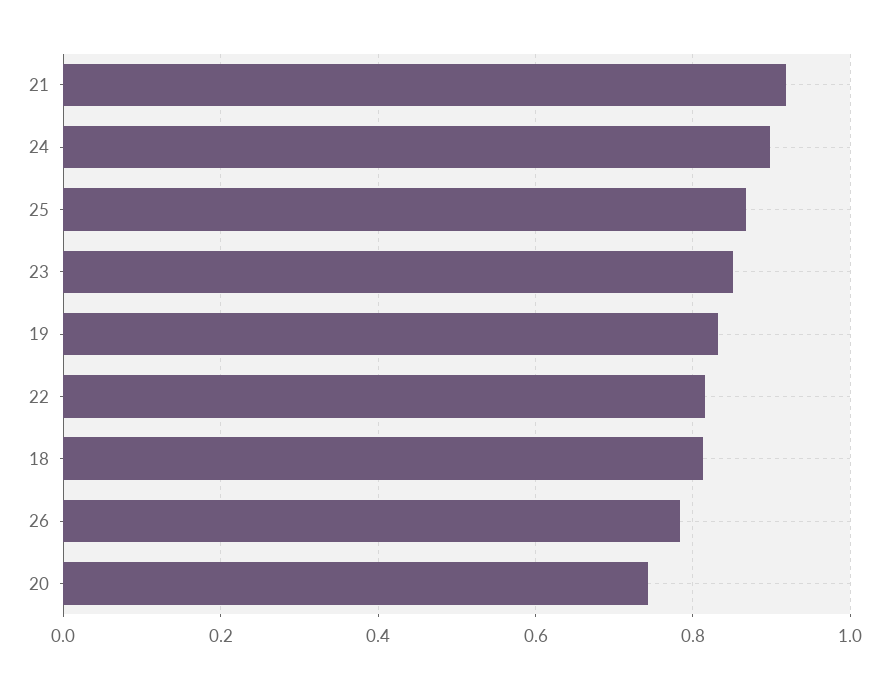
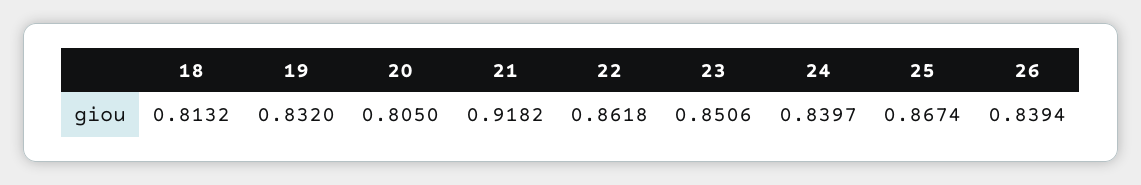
  {
    "21": 0.9182,
-   "24": 0.9,
+   "24": 0.8397,
    "25": 0.8674,
    "23": 0.8506,
    "19": 0.832,
-   "22": 0.82,
+   "22": 0.8618,
    "18": 0.8132,
-   "26": 0.78,
+   "26": 0.8394,
-   "20": 0.74
+   "20": 0.805
  }

